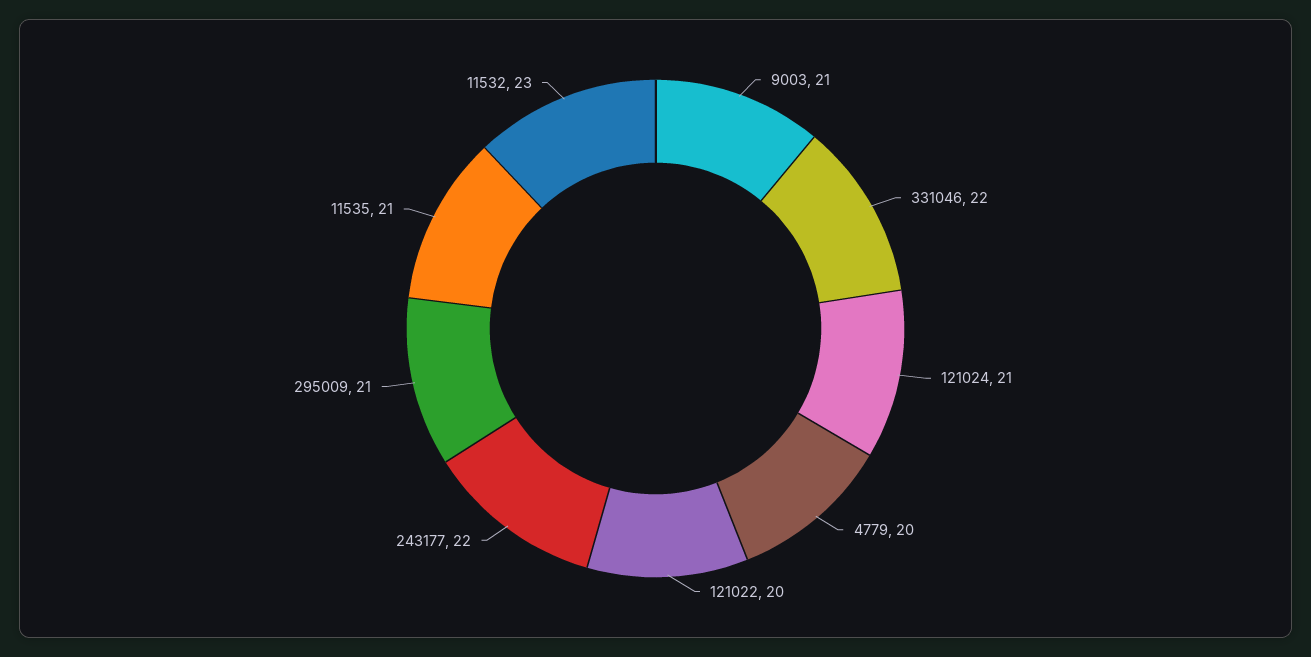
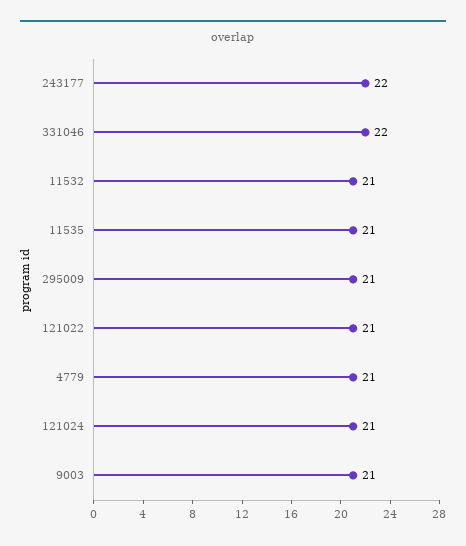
  {
    "9003": 21,
    "331046": 22,
    "121024": 21,
-   "4779": 20,
+   "4779": 21,
-   "121022": 20,
+   "121022": 21,
    "243177": 22,
    "295009": 21,
    "11535": 21,
-   "11532": 23
+   "11532": 21
  }

